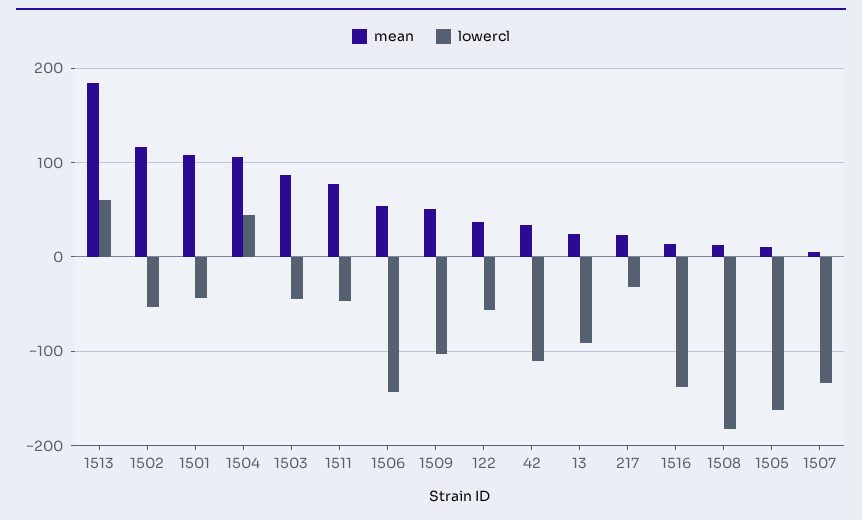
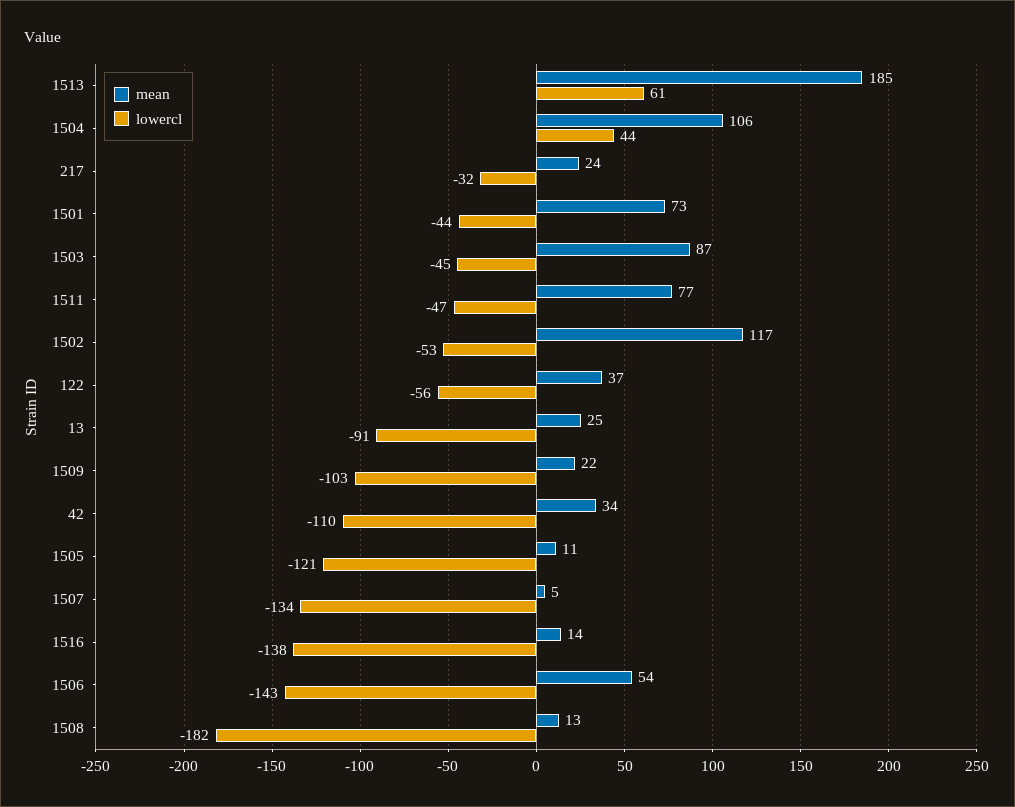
  {
    "mean": {
      "1513": 185,
      "1502": 117,
-     "1501": 110,
+     "1501": 73,
      "1504": 106,
      "1503": 87,
      "1511": 77,
      "1506": 54,
-     "1509": 50,
+     "1509": 22,
      "122": 37,
      "42": 34,
      "13": 25,
      "217": 24,
      "1516": 14,
      "1508": 13,
      "1505": 11,
      "1507": 5
    },
    "lowercl": {
      "1513": 61,
      "1502": -53,
      "1501": -44,
      "1504": 44,
      "1503": -45,
      "1511": -47,
      "1506": -143,
      "1509": -103,
      "122": -56,
      "42": -110,
      "13": -91,
      "217": -32,
      "1516": -138,
      "1508": -182,
-     "1505": -160,
+     "1505": -121,
      "1507": -134
    }
  }

